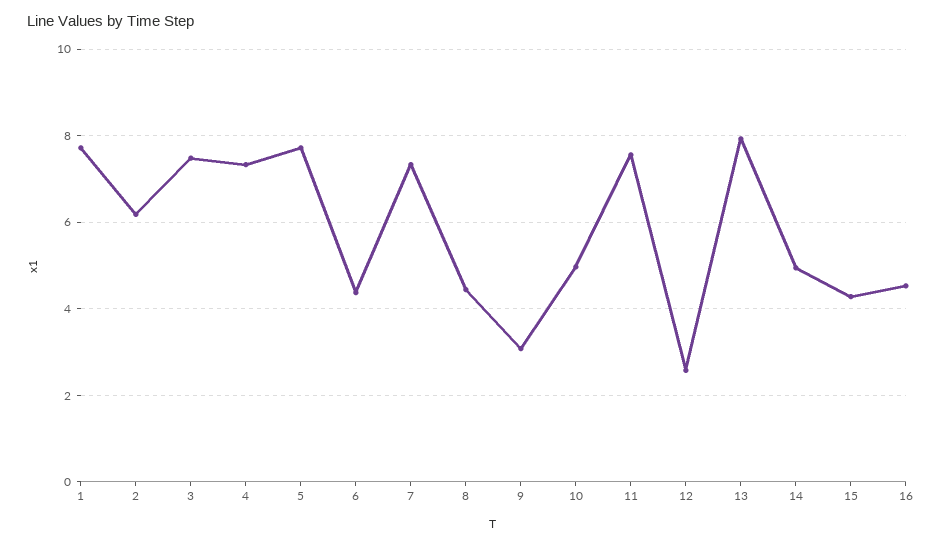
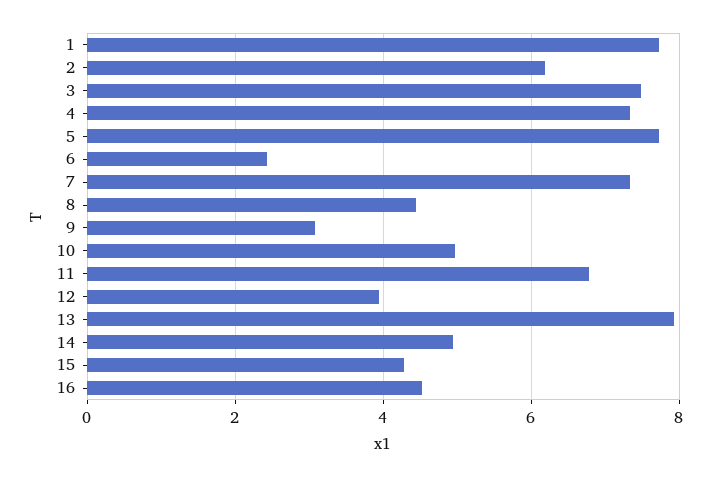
  {
    "1": 7.8,
    "2": 6.2,
    "3": 7.4,
    "4": 7.4,
    "5": 7.8,
-   "6": 4.4,
+   "6": 2.4,
    "7": 7.4,
    "8": 4.4,
    "9": 3,
    "10": 5,
-   "11": 7.6,
+   "11": 6.8,
-   "12": 2.6,
+   "12": 4,
    "13": 8,
    "14": 5,
    "15": 4.2,
    "16": 4.6
  }

